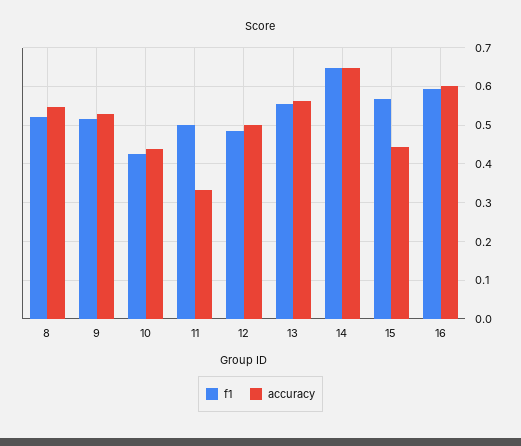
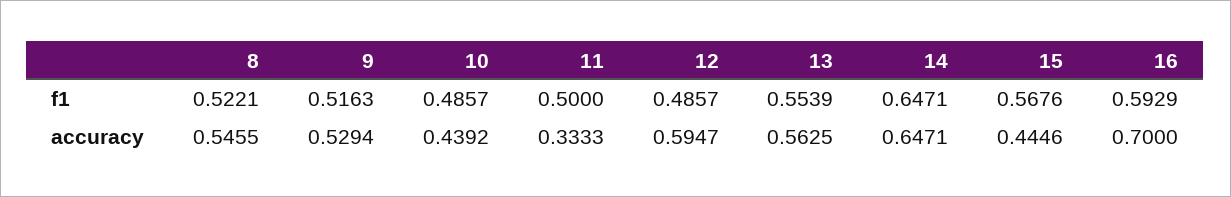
  {
    "f1": {
      "8": 0.5221,
      "9": 0.5163,
-     "10": 0.42,
+     "10": 0.4857,
      "11": 0.5,
      "12": 0.4857,
      "13": 0.5539,
      "14": 0.6471,
      "15": 0.5676,
      "16": 0.5929
    },
    "accuracy": {
      "8": 0.5455,
      "9": 0.5294,
      "10": 0.4392,
      "11": 0.3333,
-     "12": 0.5,
+     "12": 0.5947,
      "13": 0.5625,
      "14": 0.6471,
      "15": 0.4446,
-     "16": 0.6
+     "16": 0.7
    }
  }

